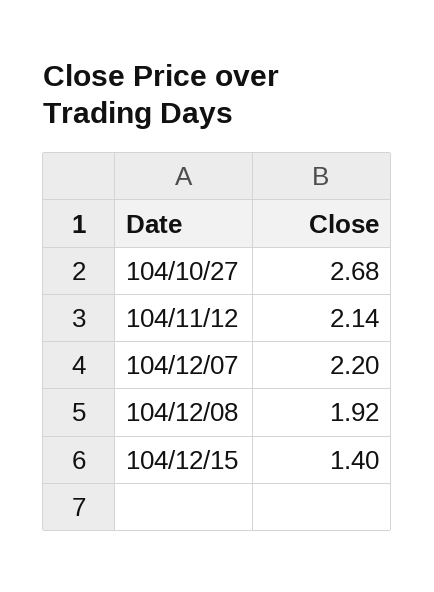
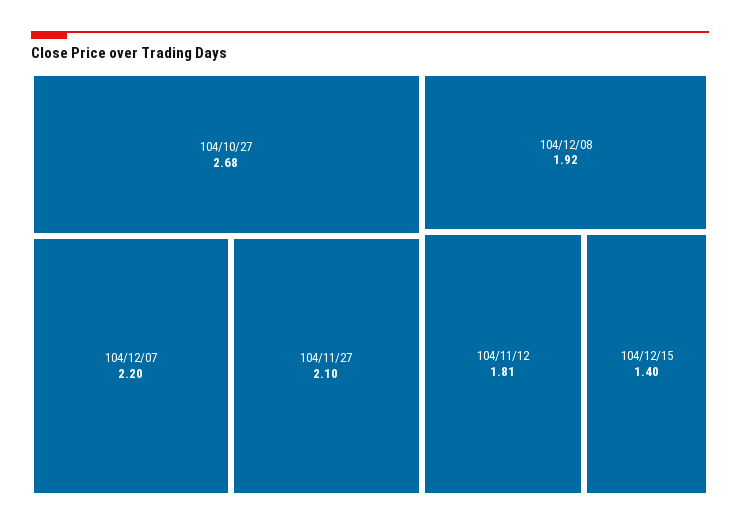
  {
    "104/10/27": 2.68,
-   "104/11/12": 2.14,
+   "104/11/12": 1.81,
    "104/12/07": 2.2,
    "104/12/08": 1.92,
-   "104/12/15": 1.4
+   "104/12/15": 1.4,
+   "104/11/27": 2.1
  }

